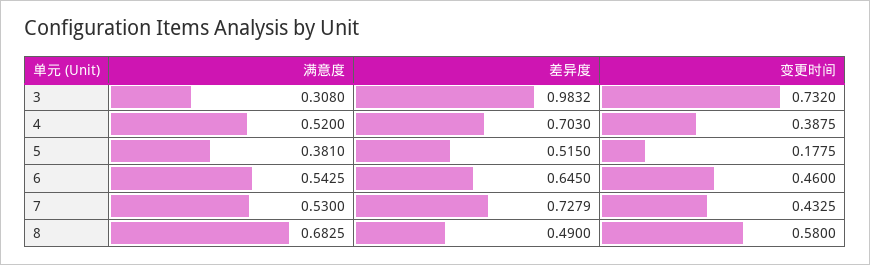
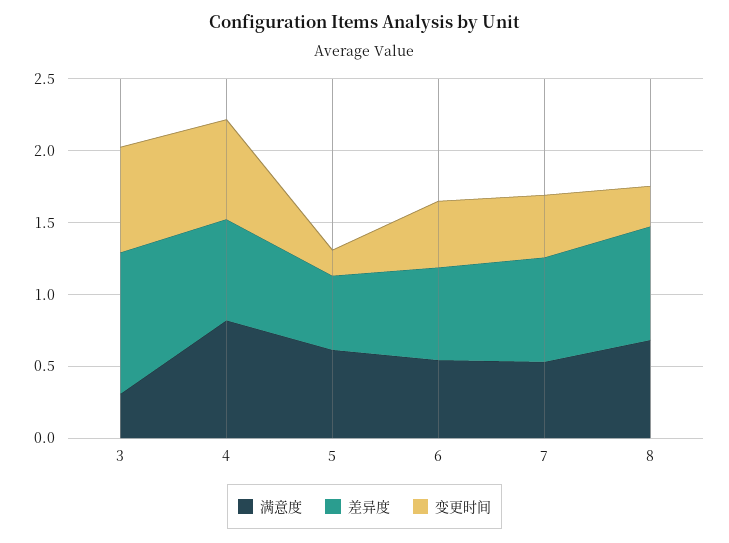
  {
    "满意度": {
      "3": 0.308,
-     "4": 0.52,
+     "4": 0.8,
-     "5": 0.381,
+     "5": 0.6,
      "6": 0.5425,
      "7": 0.53,
      "8": 0.6825
    },
    "差异度": {
      "3": 0.9832,
      "4": 0.703,
      "5": 0.515,
      "6": 0.645,
      "7": 0.7279,
-     "8": 0.49
+     "8": 0.8
    },
    "变更时间": {
      "3": 0.732,
-     "4": 0.3875,
+     "4": 0.7,
      "5": 0.1775,
      "6": 0.46,
      "7": 0.4325,
-     "8": 0.58
+     "8": 0.3
    }
  }

